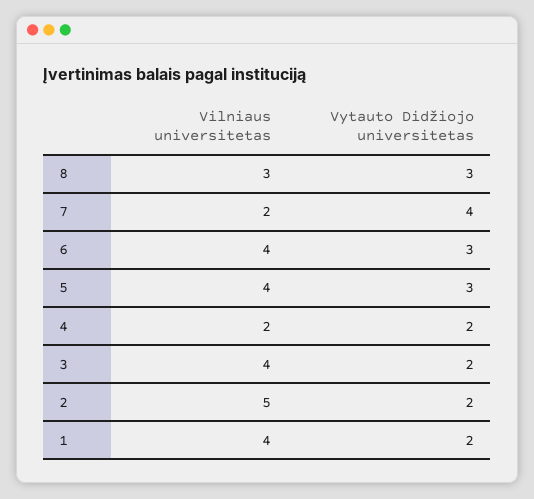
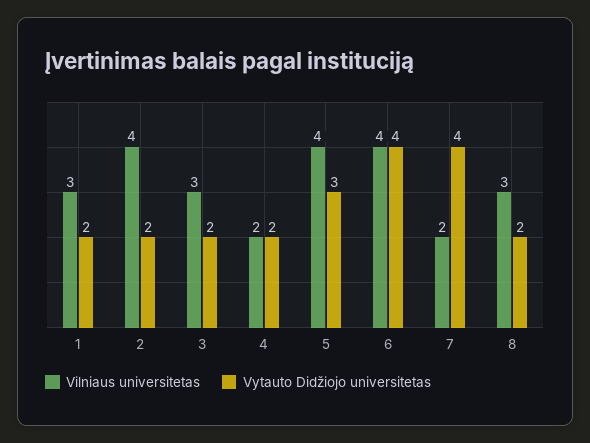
  {
    "Vilniaus universitetas": {
      "8": 3,
      "7": 2,
      "6": 4,
      "5": 4,
      "4": 2,
-     "3": 4,
+     "3": 3,
-     "2": 5,
+     "2": 4,
-     "1": 4
+     "1": 3
    },
    "Vytauto Didžiojo universitetas": {
-     "8": 3,
+     "8": 2,
      "7": 4,
-     "6": 3,
+     "6": 4,
      "5": 3,
      "4": 2,
      "3": 2,
      "2": 2,
      "1": 2
    }
  }

